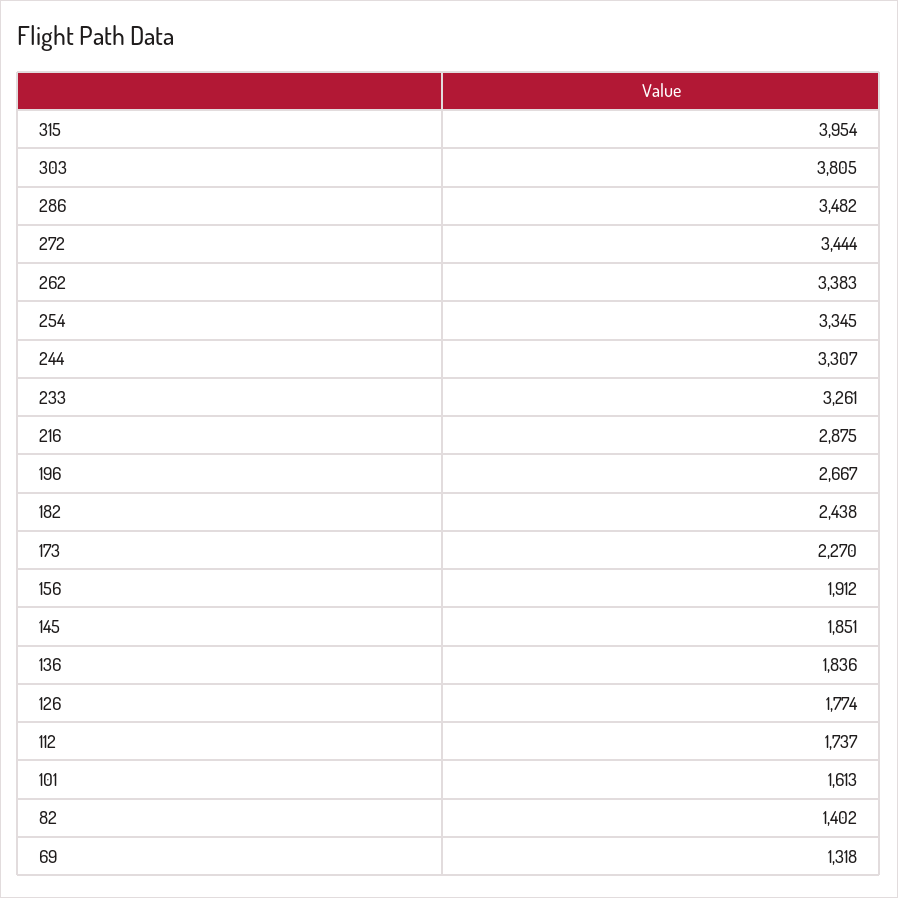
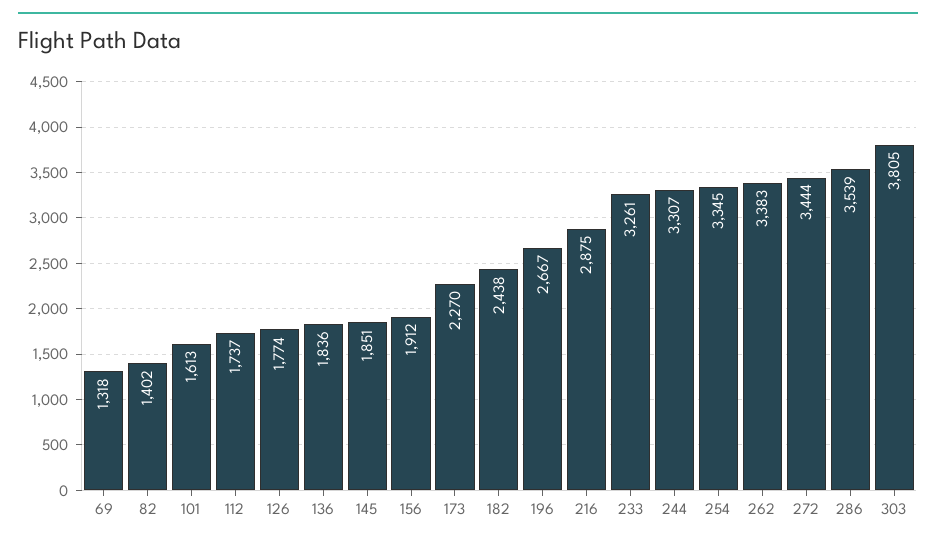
  {
-   "315": 3954,
    "303": 3805,
-   "286": 3482,
+   "286": 3539,
    "272": 3444,
    "262": 3383,
    "254": 3345,
    "244": 3307,
    "233": 3261,
    "216": 2875,
    "196": 2667,
    "182": 2438,
    "173": 2270,
    "156": 1912,
    "145": 1851,
    "136": 1836,
    "126": 1774,
    "112": 1737,
    "101": 1613,
    "82": 1402,
    "69": 1318
  }

